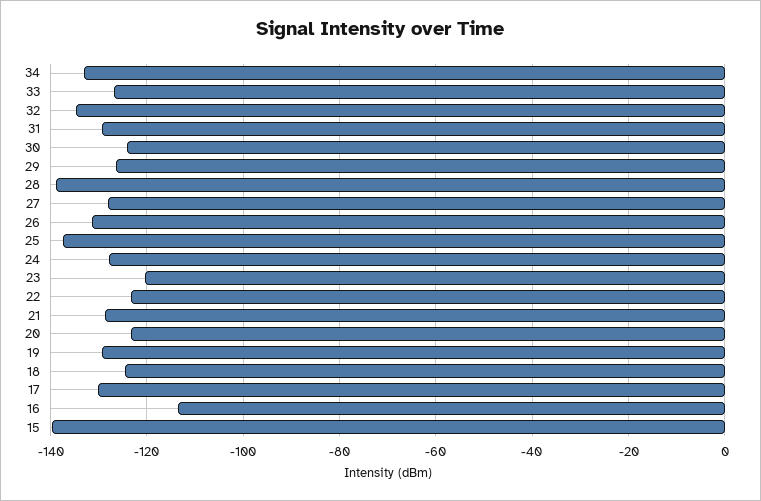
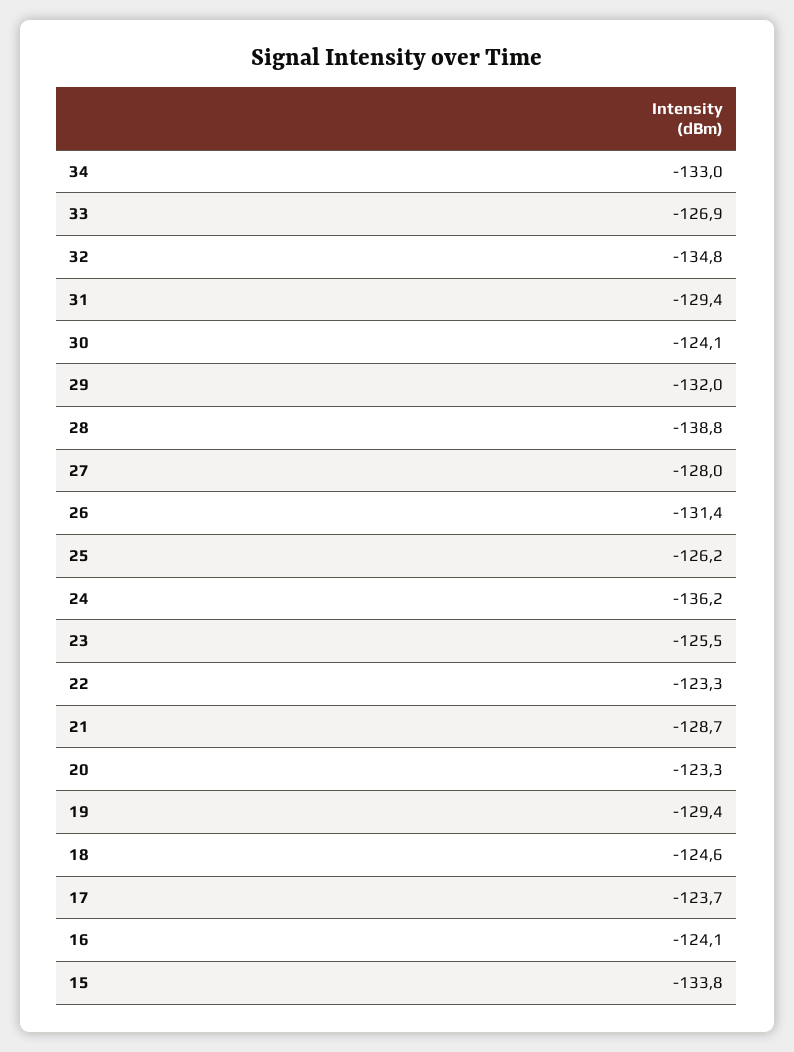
  {
    "34": -133,
    "33": -126.9,
    "32": -134.8,
    "31": -129.4,
    "30": -124.1,
-   "29": -126,
+   "29": -132,
    "28": -138.8,
    "27": -128,
    "26": -131.4,
-   "25": -138,
+   "25": -126.2,
-   "24": -128,
+   "24": -136.2,
-   "23": -120,
+   "23": -125.5,
    "22": -123.3,
    "21": -128.7,
    "20": -123.3,
    "19": -129.4,
    "18": -124.6,
-   "17": -130,
+   "17": -123.7,
-   "16": -114,
+   "16": -124.1,
-   "15": -140
+   "15": -133.8
  }

